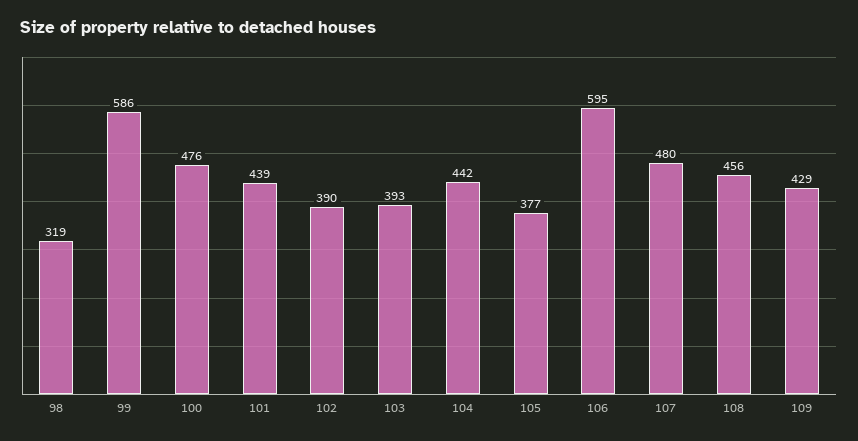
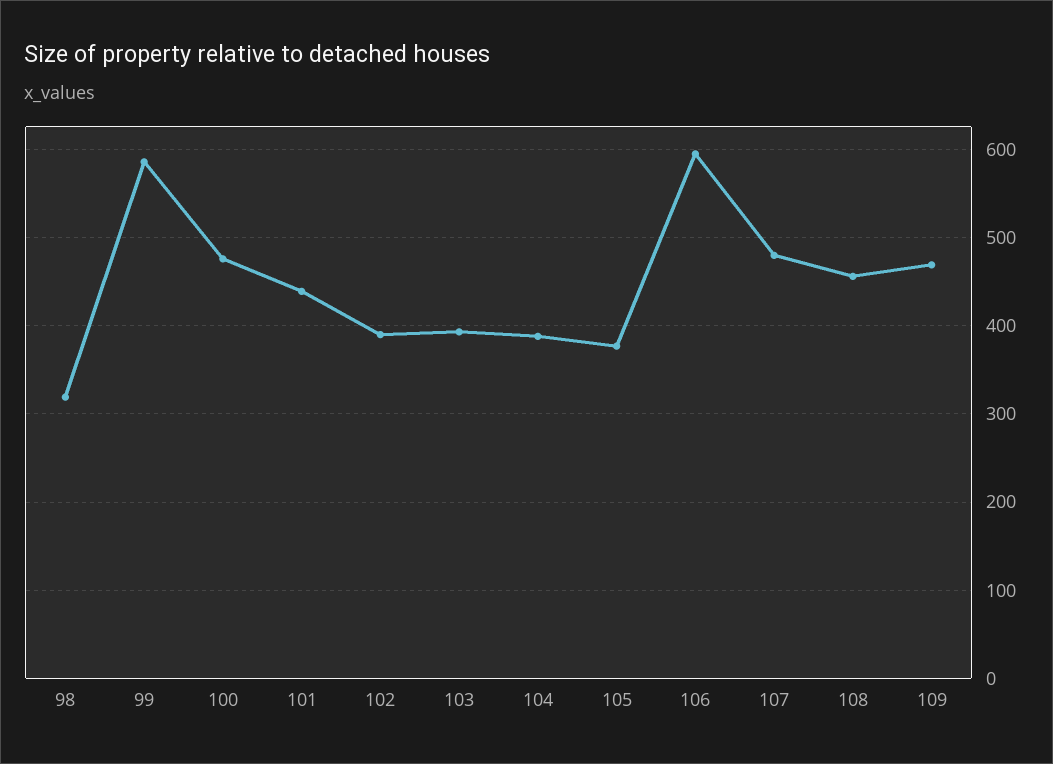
  {
    "98": 319,
    "99": 586,
    "100": 476,
    "101": 439,
    "102": 390,
    "103": 393,
-   "104": 442,
+   "104": 390,
    "105": 377,
    "106": 595,
    "107": 480,
    "108": 456,
-   "109": 429
+   "109": 470
  }

